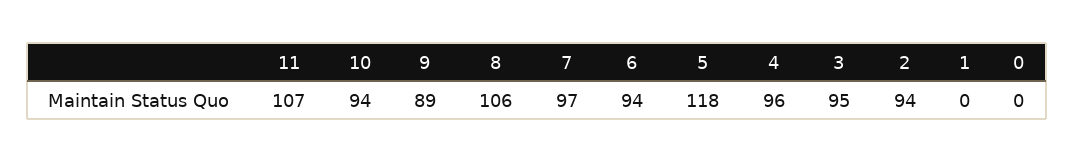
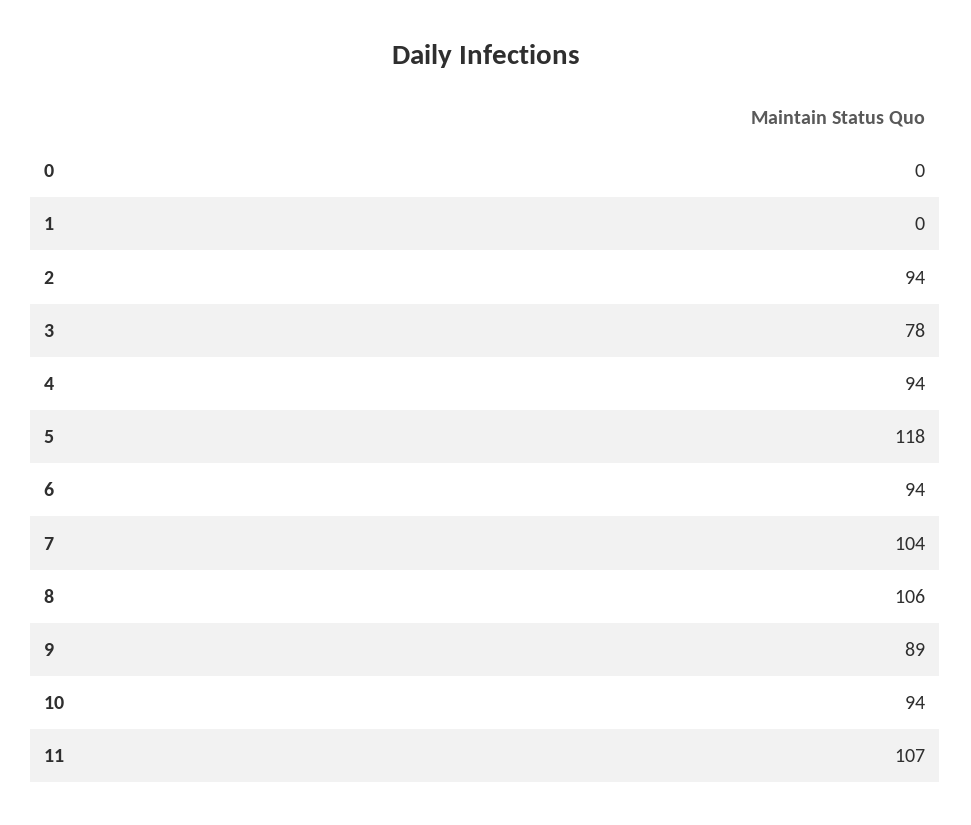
  {
    "11": 107,
    "10": 94,
    "9": 89,
    "8": 106,
-   "7": 97,
+   "7": 104,
    "6": 94,
    "5": 118,
-   "4": 96,
+   "4": 94,
-   "3": 95,
+   "3": 78,
    "2": 94,
    "1": 0,
    "0": 0
  }

